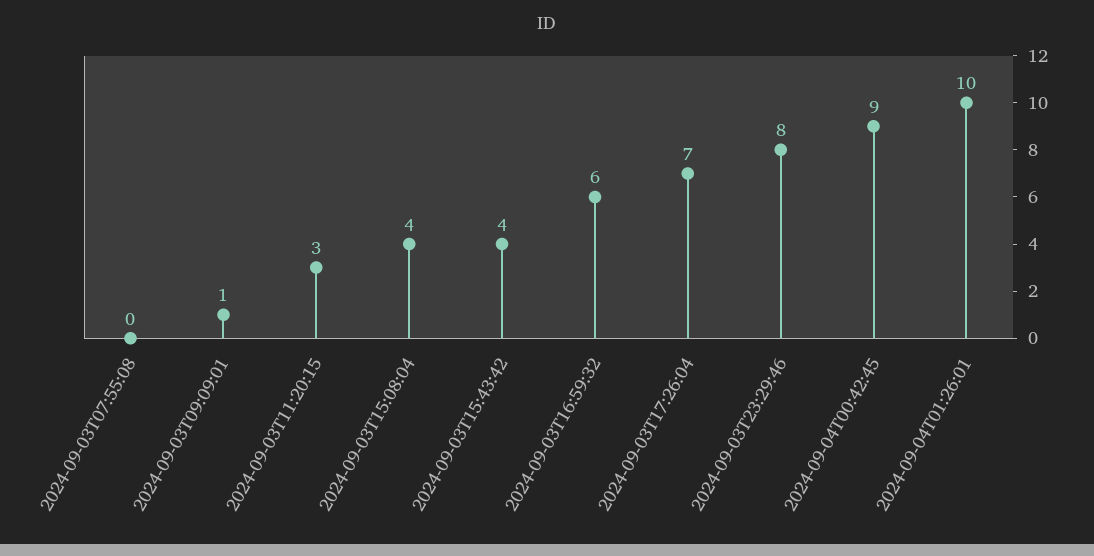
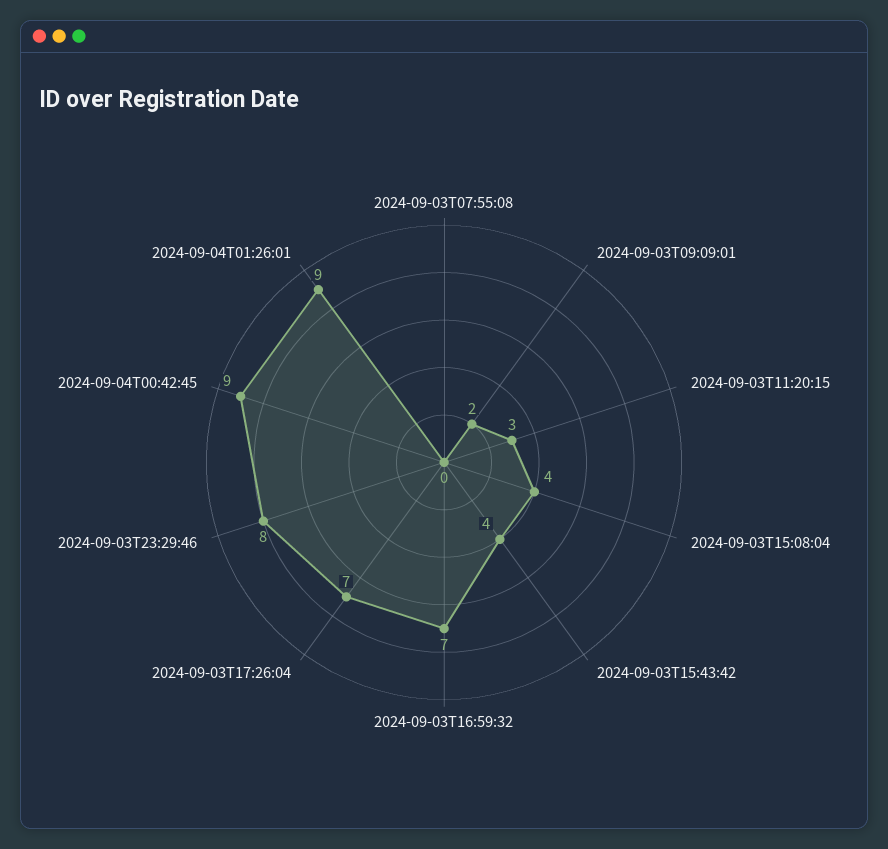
  {
    "2024-09-03T07:55:08": 0,
-   "2024-09-03T09:09:01": 1,
+   "2024-09-03T09:09:01": 2,
    "2024-09-03T11:20:15": 3,
    "2024-09-03T15:08:04": 4,
    "2024-09-03T15:43:42": 4,
-   "2024-09-03T16:59:32": 6,
+   "2024-09-03T16:59:32": 7,
    "2024-09-03T17:26:04": 7,
    "2024-09-03T23:29:46": 8,
    "2024-09-04T00:42:45": 9,
-   "2024-09-04T01:26:01": 10
+   "2024-09-04T01:26:01": 9
  }

